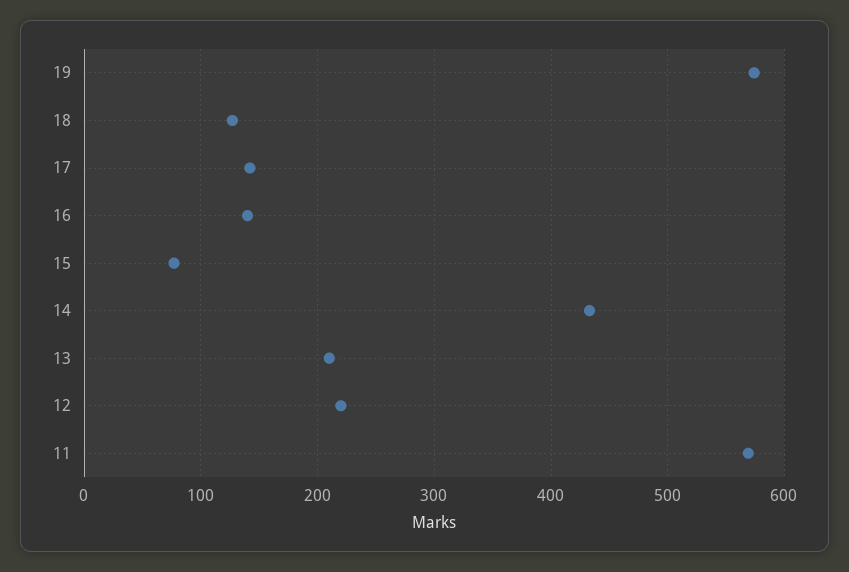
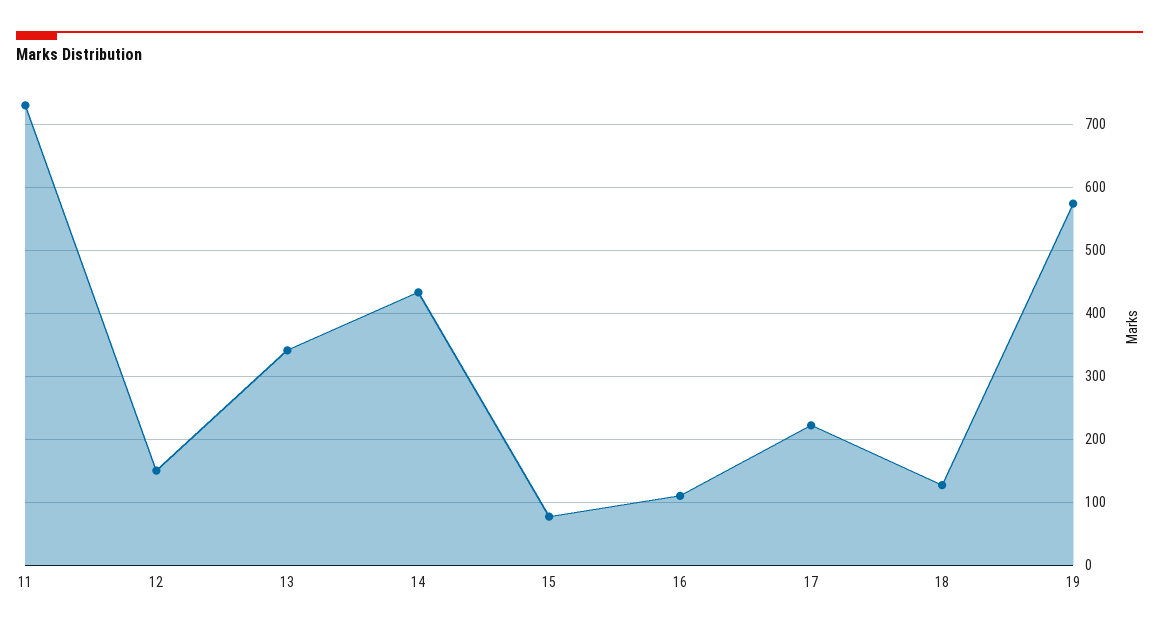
  {
    "19": 570,
    "18": 130,
-   "17": 140,
+   "17": 220,
-   "16": 140,
+   "16": 110,
    "15": 80,
    "14": 430,
-   "13": 210,
+   "13": 340,
-   "12": 220,
+   "12": 150,
-   "11": 570
+   "11": 730
  }

